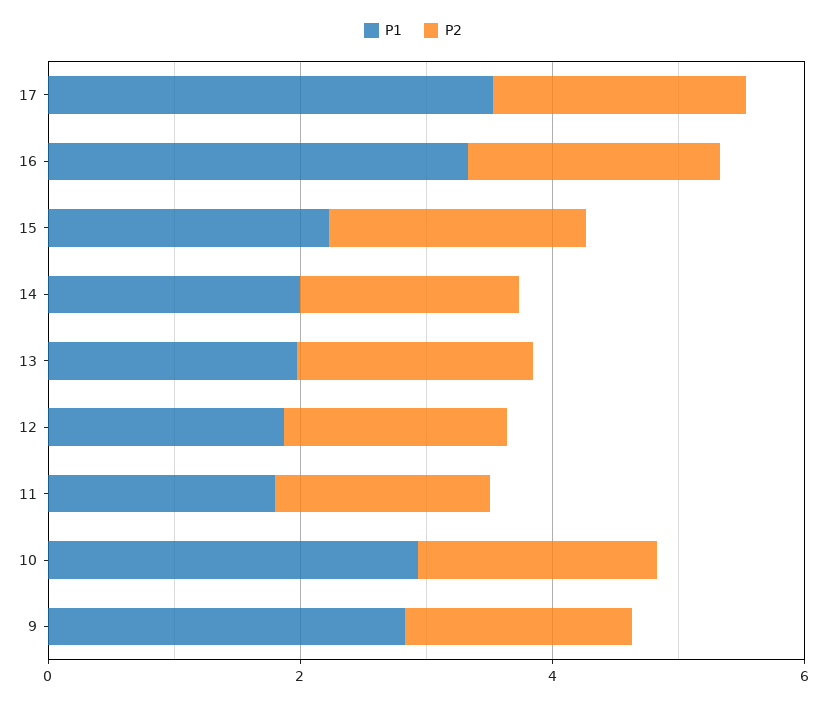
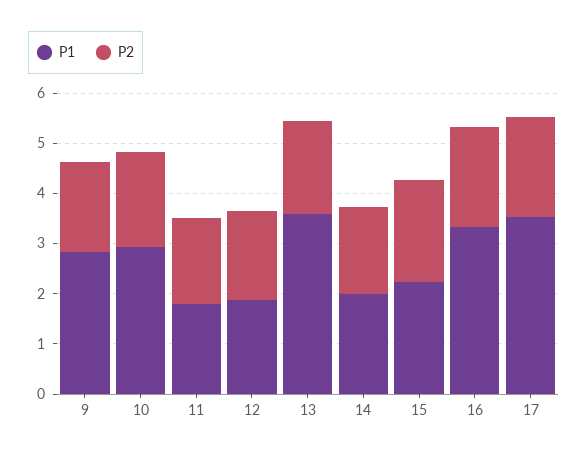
  {
    "P1": {
      "17": 3.6,
      "16": 3.4,
      "15": 2.2,
      "14": 2,
-     "13": 2,
+     "13": 3.6,
      "12": 1.8,
      "11": 1.8,
      "10": 3,
      "9": 2.8
    },
    "P2": {
      "17": 2,
      "16": 2,
      "15": 2,
      "14": 1.8,
      "13": 1.8,
      "12": 1.8,
      "11": 1.8,
      "10": 2,
      "9": 1.8
    }
  }

